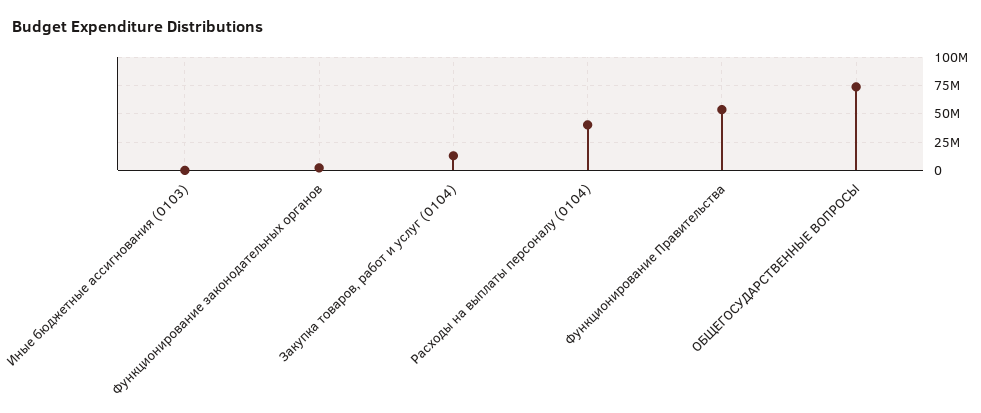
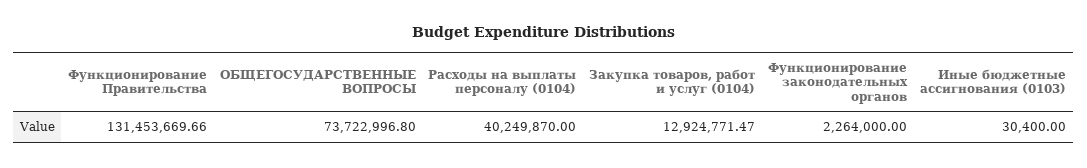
  {
    "Иные бюджетные ассигнования (0103)": 30400,
    "Функционирование законодательных органов": 2264000,
    "Закупка товаров, работ и услуг (0104)": 12924771.47,
    "Расходы на выплаты персоналу (0104)": 40249870,
-   "Функционирование Правительства": 50000000,
+   "Функционирование Правительства": 131453669.66,
    "ОБЩЕГОСУДАРСТВЕННЫЕ ВОПРОСЫ": 73722996.8
  }

